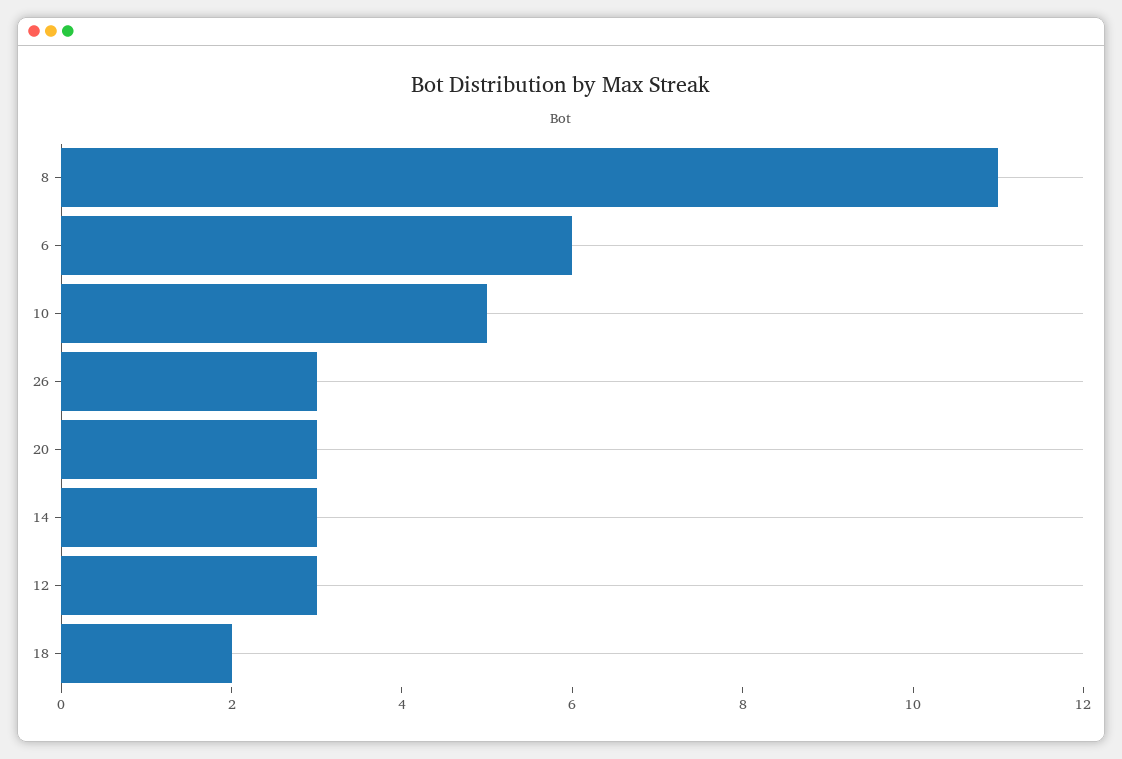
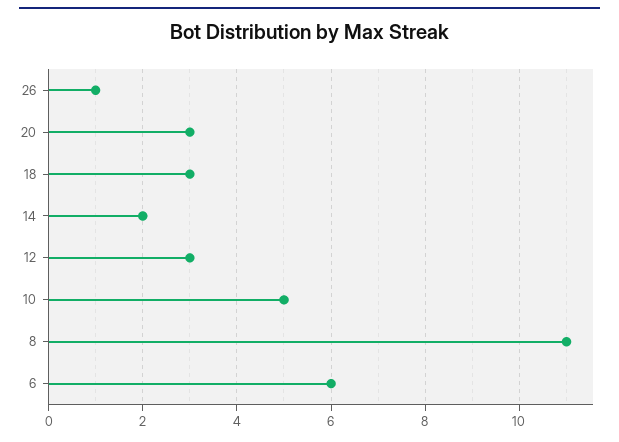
  {
    "8": 11,
    "6": 6,
    "10": 5,
-   "26": 3,
+   "26": 1,
    "20": 3,
-   "14": 3,
+   "14": 2,
    "12": 3,
-   "18": 2
+   "18": 3
  }

